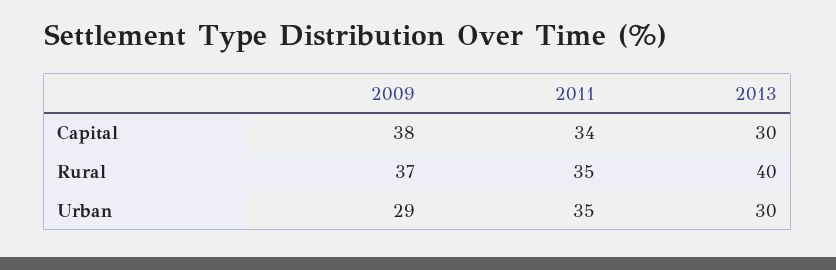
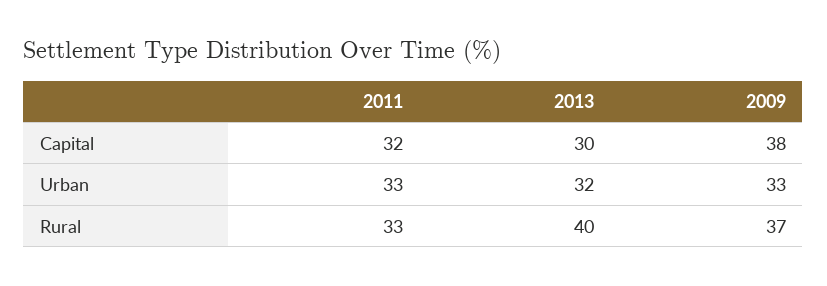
  {
    "2009": {
      "Capital": 38,
      "Rural": 37,
-     "Urban": 29
+     "Urban": 33
    },
    "2011": {
-     "Capital": 34,
+     "Capital": 32,
-     "Rural": 35,
+     "Rural": 33,
-     "Urban": 35
+     "Urban": 33
    },
    "2013": {
      "Capital": 30,
      "Rural": 40,
-     "Urban": 30
+     "Urban": 32
    }
  }

